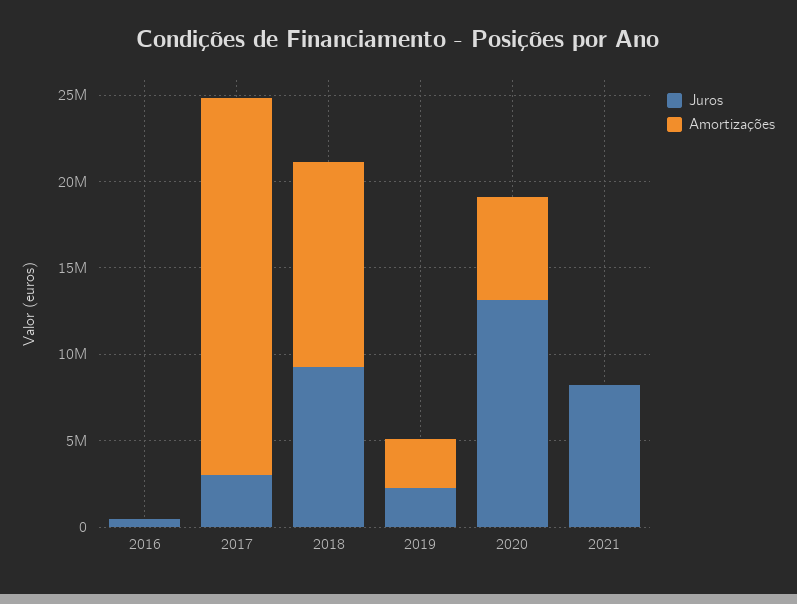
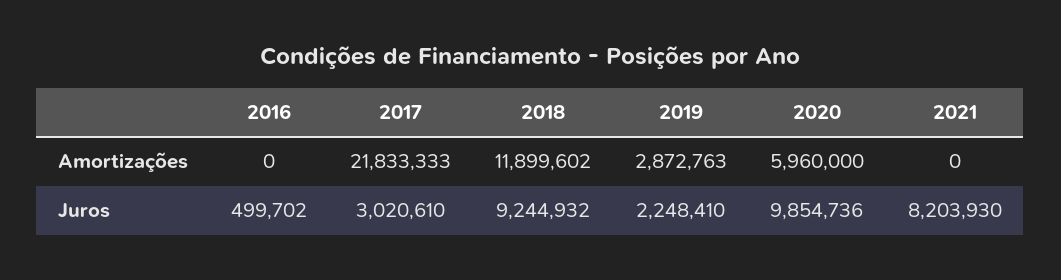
  {
    "Juros": {
      "2016": 499702,
      "2017": 3020610,
      "2018": 9244932,
      "2019": 2248410,
-     "2020": 13000000,
+     "2020": 9854736,
      "2021": 8203930
    },
    "Amortizações": {
      "2016": 0,
      "2017": 21833333,
      "2018": 11899602,
      "2019": 2872763,
      "2020": 5960000,
      "2021": 0
    }
  }

